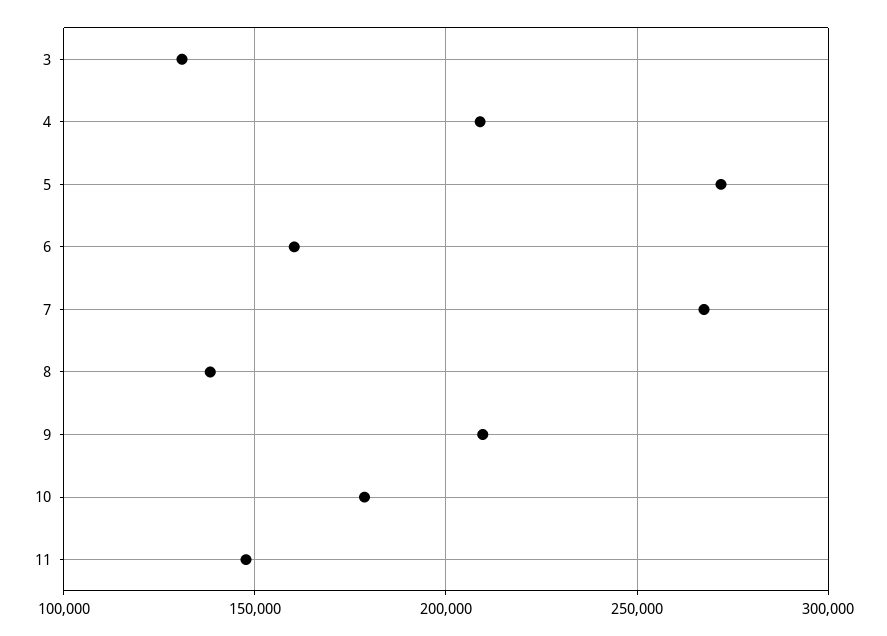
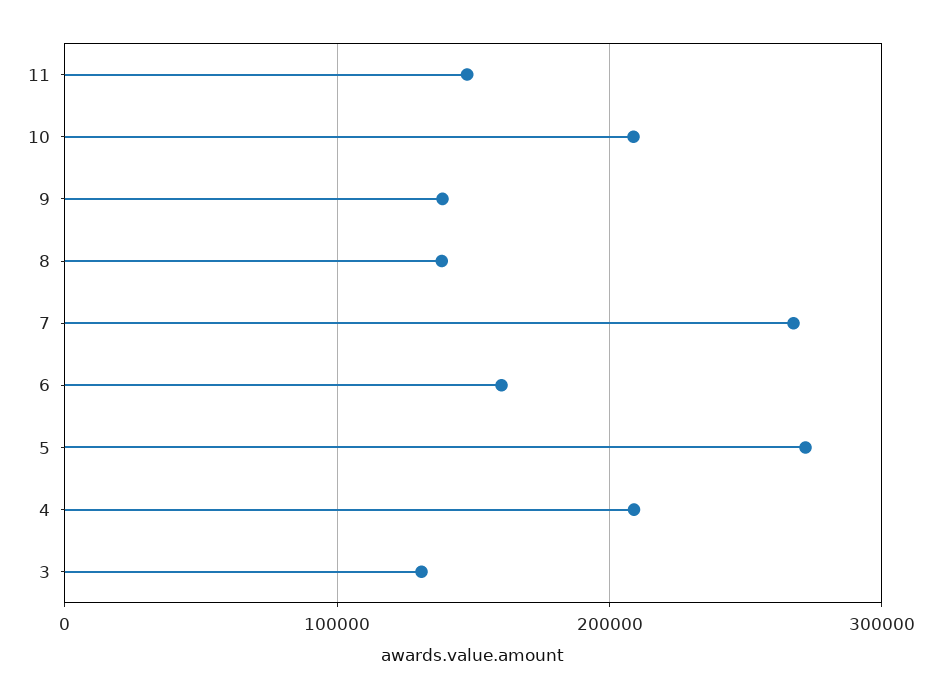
  {
    "3": 130000,
    "4": 210000,
    "5": 270000,
    "6": 160000,
    "7": 265000,
    "8": 140000,
-   "9": 210000,
+   "9": 140000,
-   "10": 180000,
+   "10": 210000,
    "11": 150000
  }

